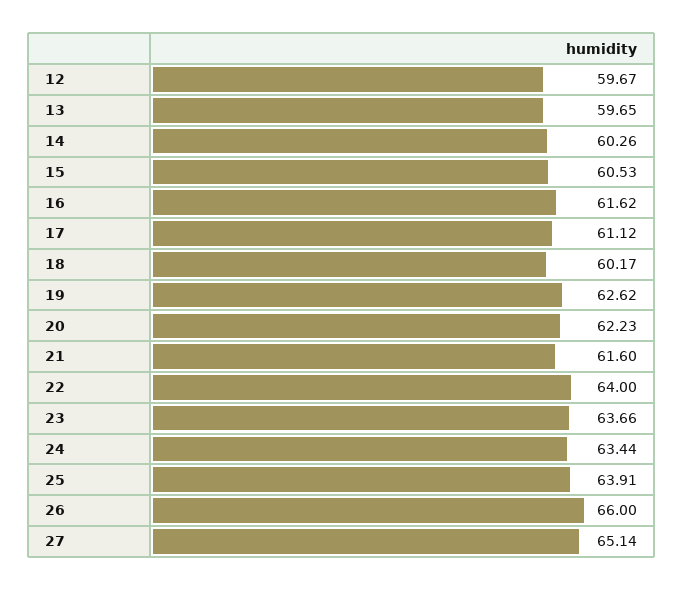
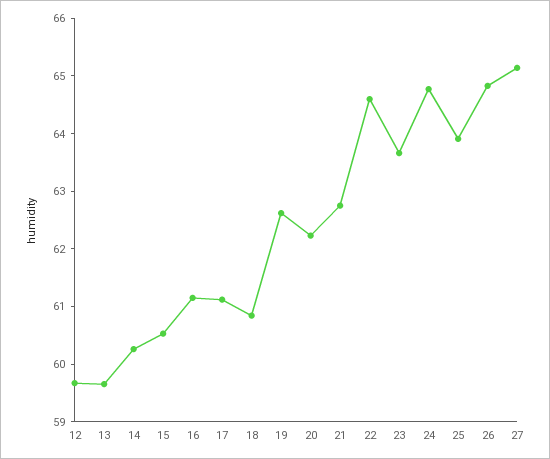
  {
    "12": 59.67,
    "13": 59.65,
    "14": 60.26,
    "15": 60.53,
-   "16": 61.62,
+   "16": 61.2,
    "17": 61.12,
-   "18": 60.17,
+   "18": 60.8,
    "19": 62.62,
    "20": 62.23,
-   "21": 61.6,
+   "21": 62.8,
-   "22": 64,
+   "22": 64.6,
    "23": 63.66,
-   "24": 63.44,
+   "24": 64.8,
    "25": 63.91,
-   "26": 66,
+   "26": 64.8,
    "27": 65.14
  }

